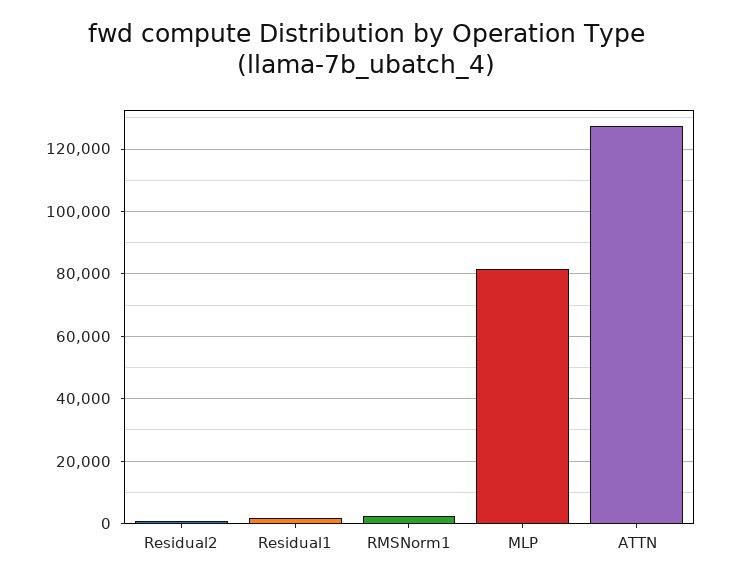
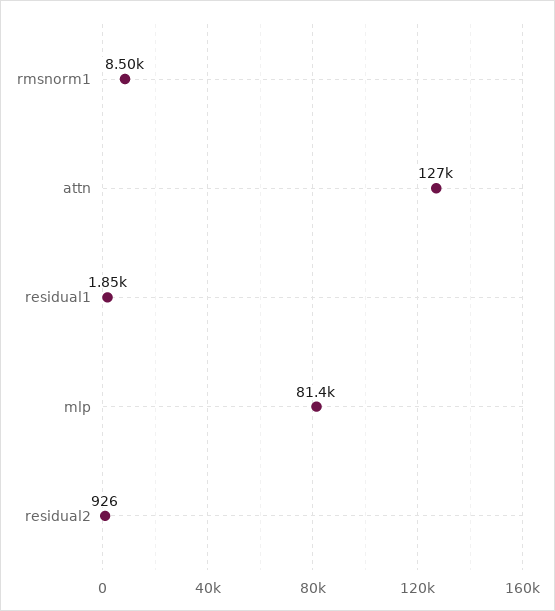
  {
    "Residual2": 926,
    "Residual1": 1850,
-   "RMSNorm1": 2000,
+   "RMSNorm1": 8500,
    "MLP": 81400,
    "ATTN": 127000
  }

